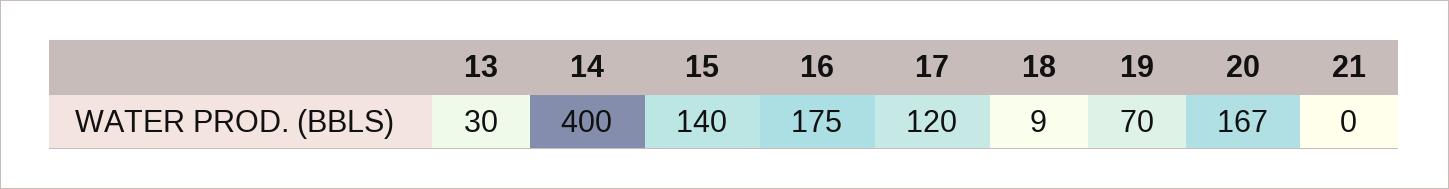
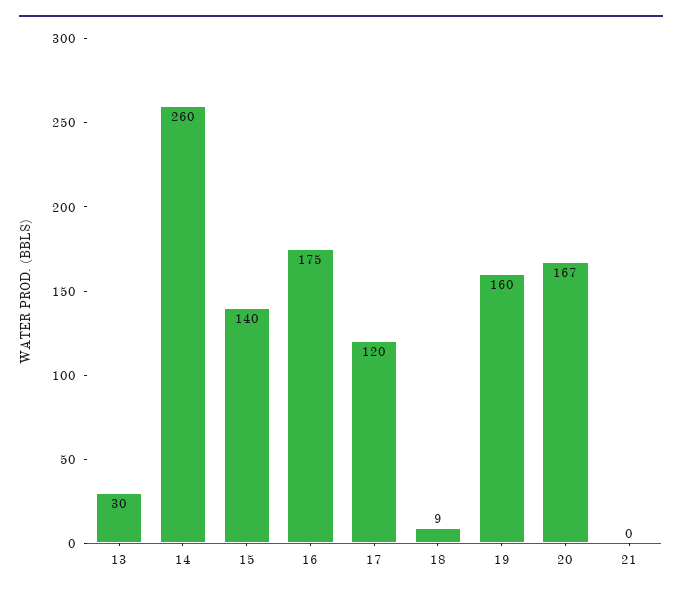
  {
    "13": 30,
-   "14": 400,
+   "14": 260,
    "15": 140,
    "16": 175,
    "17": 120,
    "18": 9,
-   "19": 70,
+   "19": 160,
    "20": 167,
    "21": 0
  }

